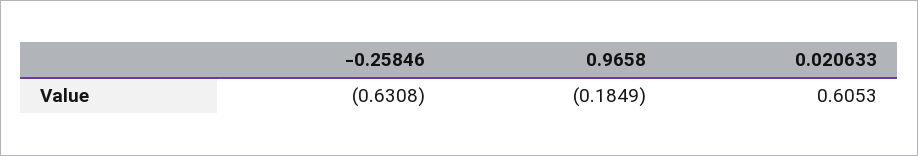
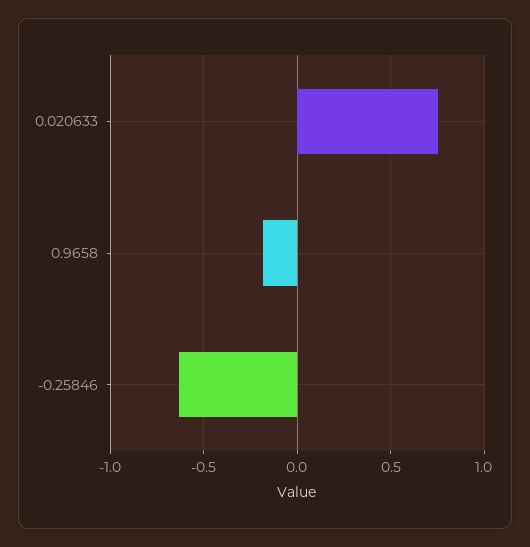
  {
    "-0.25846": -0.6308,
    "0.9658": -0.1849,
-   "0.020633": 0.6053
+   "0.020633": 0.75
  }

